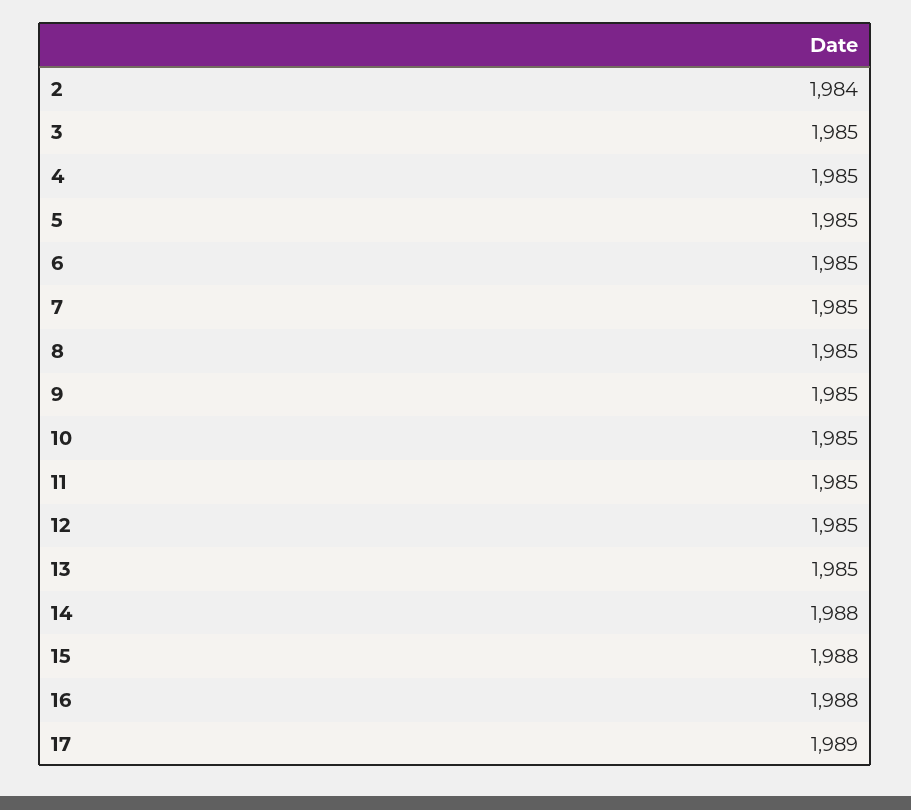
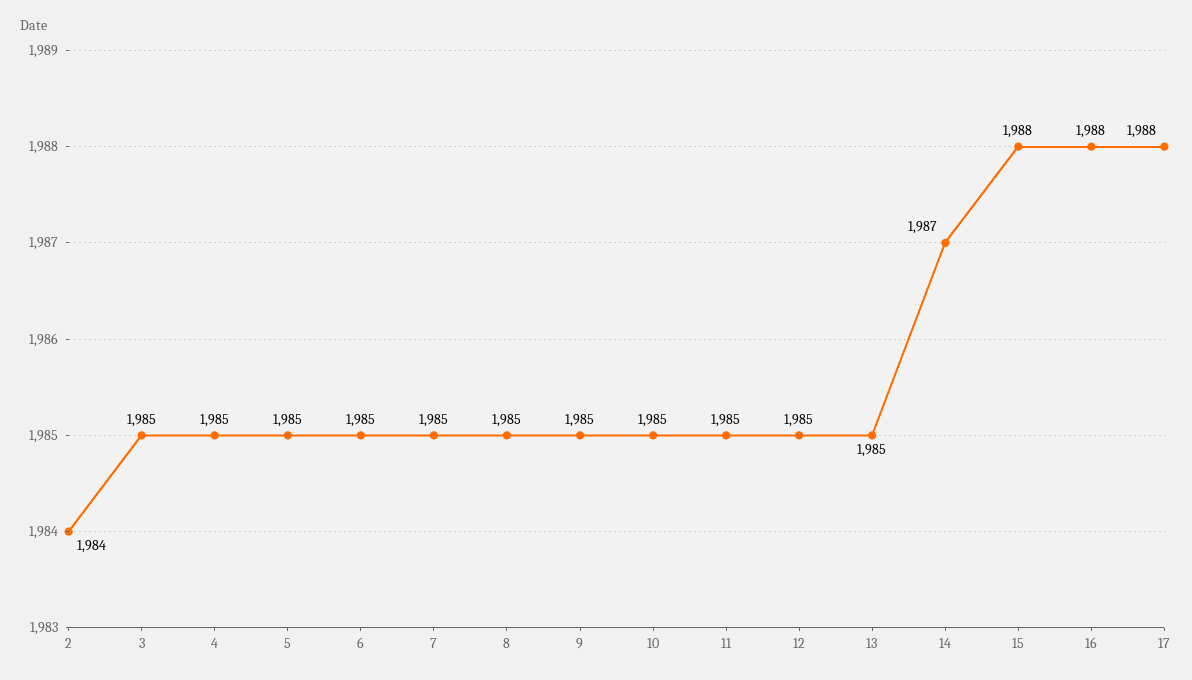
  {
    "2": 1984,
    "3": 1985,
    "4": 1985,
    "5": 1985,
    "6": 1985,
    "7": 1985,
    "8": 1985,
    "9": 1985,
    "10": 1985,
    "11": 1985,
    "12": 1985,
    "13": 1985,
-   "14": 1988,
+   "14": 1987,
    "15": 1988,
    "16": 1988,
-   "17": 1989
+   "17": 1988
  }

